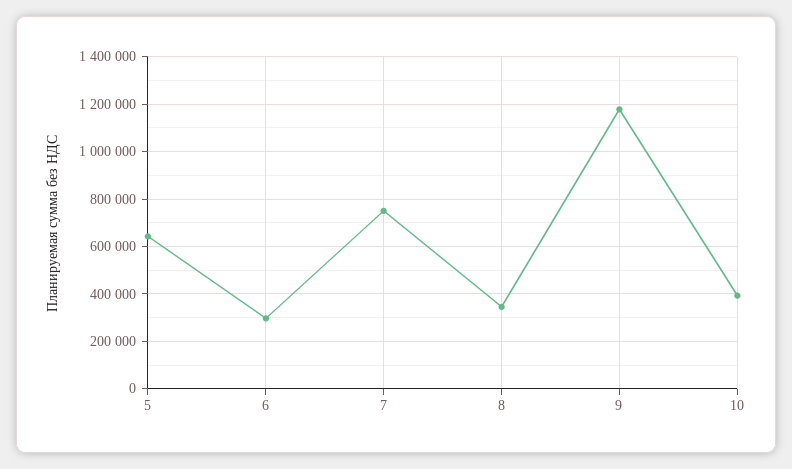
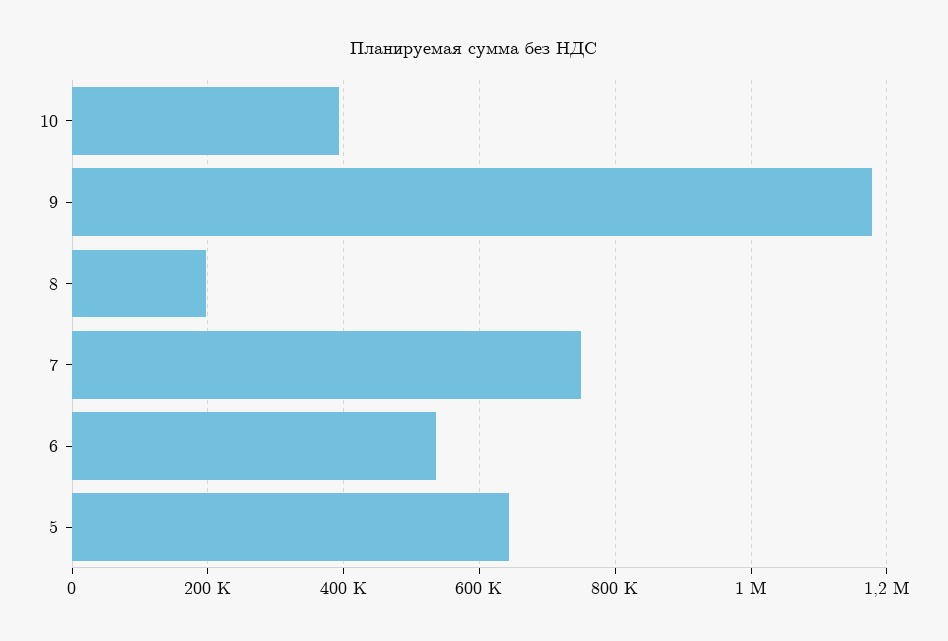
  {
    "5": 640000,
-   "6": 300000,
+   "6": 540000,
    "7": 760000,
-   "8": 350000,
+   "8": 200000,
    "9": 1180000,
    "10": 400000
  }

